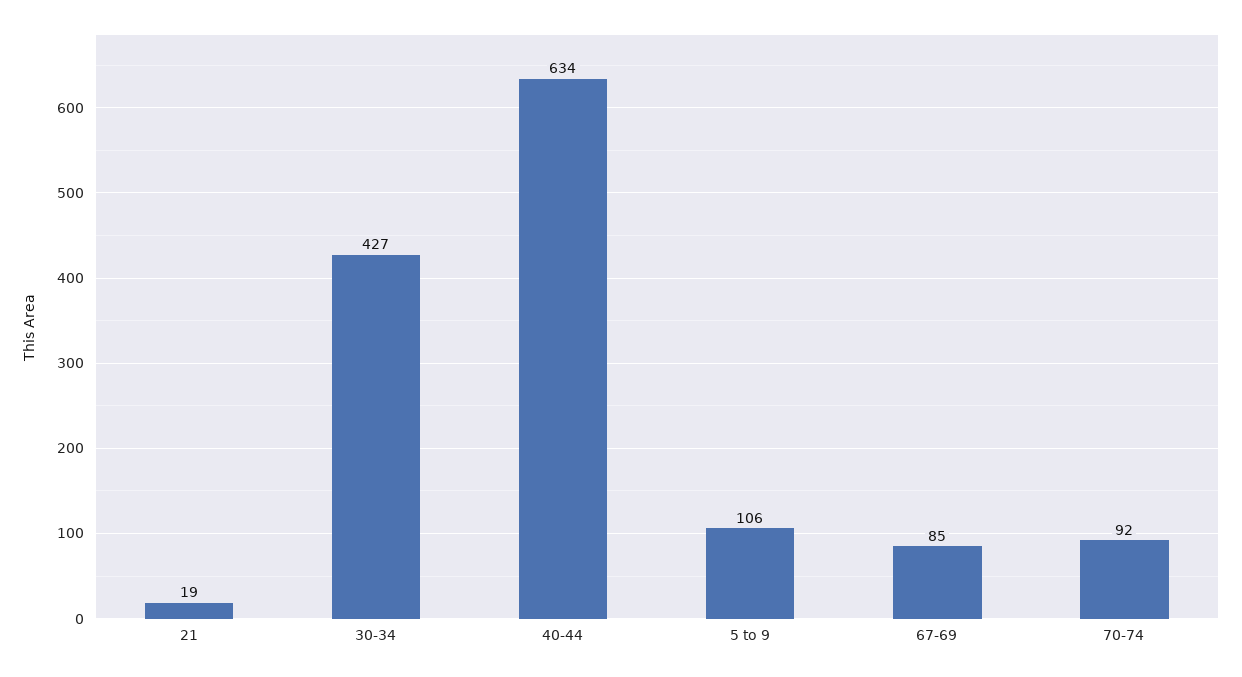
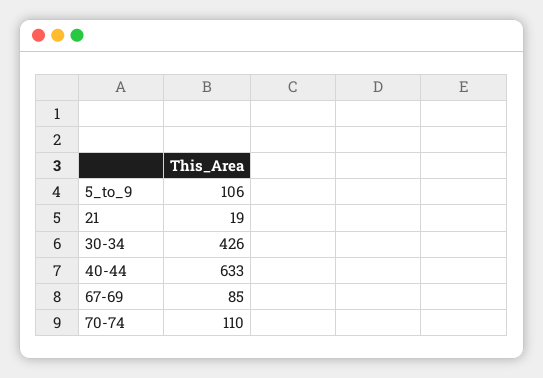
  {
    "21": 19,
-   "30-34": 427,
+   "30-34": 426,
-   "40-44": 634,
+   "40-44": 633,
    "5 to 9": 106,
    "67-69": 85,
-   "70-74": 92
+   "70-74": 110
  }

